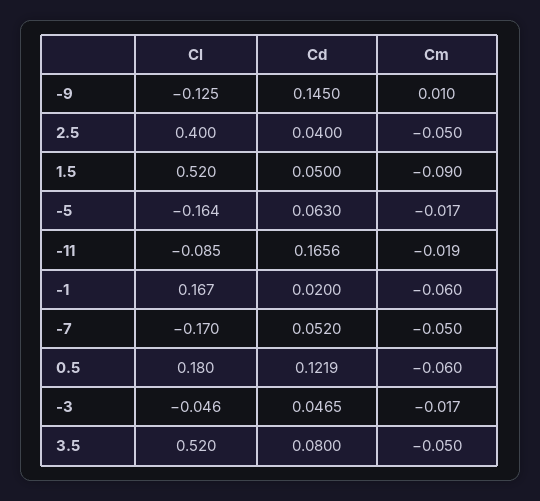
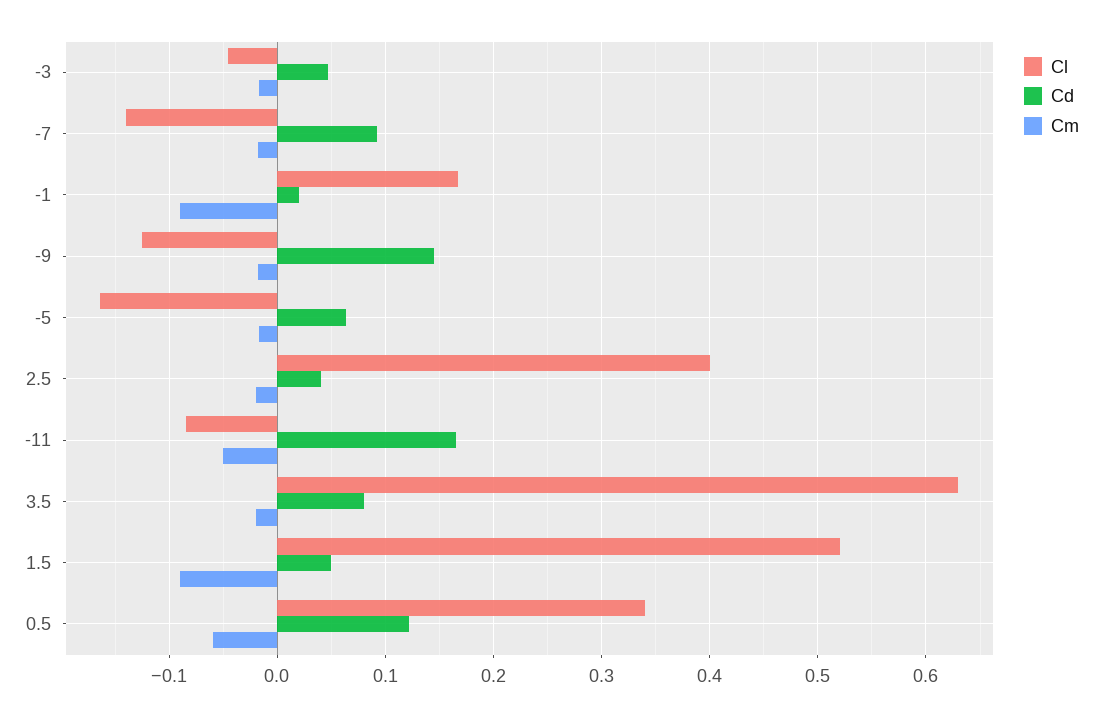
  {
    "Cl": {
      "-9": -0.125,
      "2.5": 0.4,
      "1.5": 0.52,
      "-5": -0.164,
      "-11": -0.085,
      "-1": 0.167,
-     "-7": -0.17,
+     "-7": -0.14,
-     "0.5": 0.18,
+     "0.5": 0.34,
      "-3": -0.046,
-     "3.5": 0.52
+     "3.5": 0.63
    },
    "Cd": {
      "-9": 0.145,
      "2.5": 0.04,
      "1.5": 0.05,
      "-5": 0.063,
      "-11": 0.1656,
      "-1": 0.02,
-     "-7": 0.052,
+     "-7": 0.09,
      "0.5": 0.1219,
      "-3": 0.0465,
      "3.5": 0.08
    },
    "Cm": {
-     "-9": 0.01,
+     "-9": -0.02,
-     "2.5": -0.05,
+     "2.5": -0.02,
      "1.5": -0.09,
      "-5": -0.017,
-     "-11": -0.019,
+     "-11": -0.05,
-     "-1": -0.06,
+     "-1": -0.09,
-     "-7": -0.05,
+     "-7": -0.02,
      "0.5": -0.06,
      "-3": -0.017,
-     "3.5": -0.05
+     "3.5": -0.02
    }
  }

